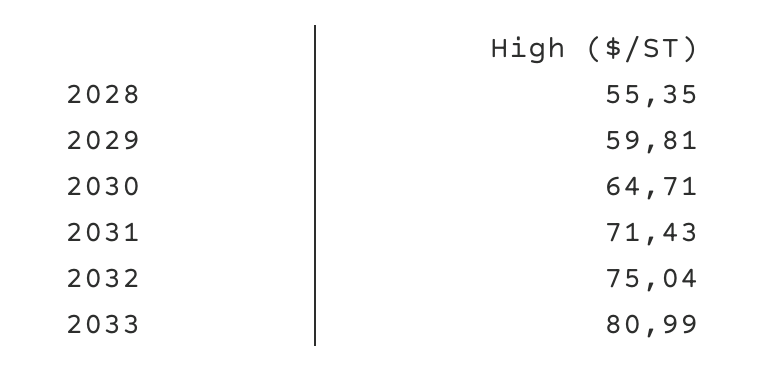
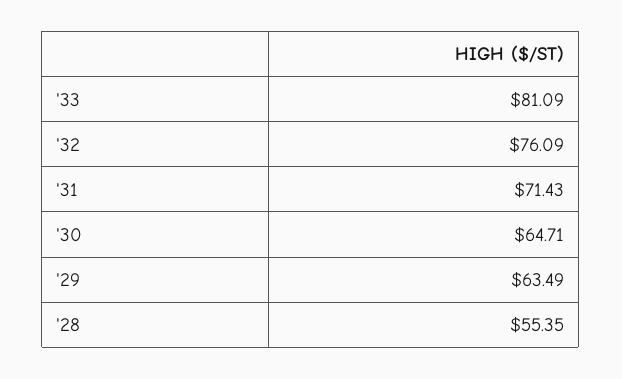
  {
    "2028": 55.35,
-   "2029": 59.81,
+   "2029": 63.49,
    "2030": 64.71,
    "2031": 71.43,
-   "2032": 75.04,
+   "2032": 76.09,
-   "2033": 80.99
+   "2033": 81.09
  }

